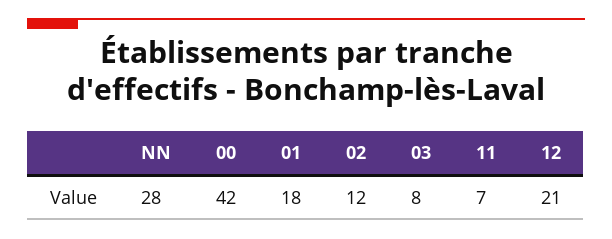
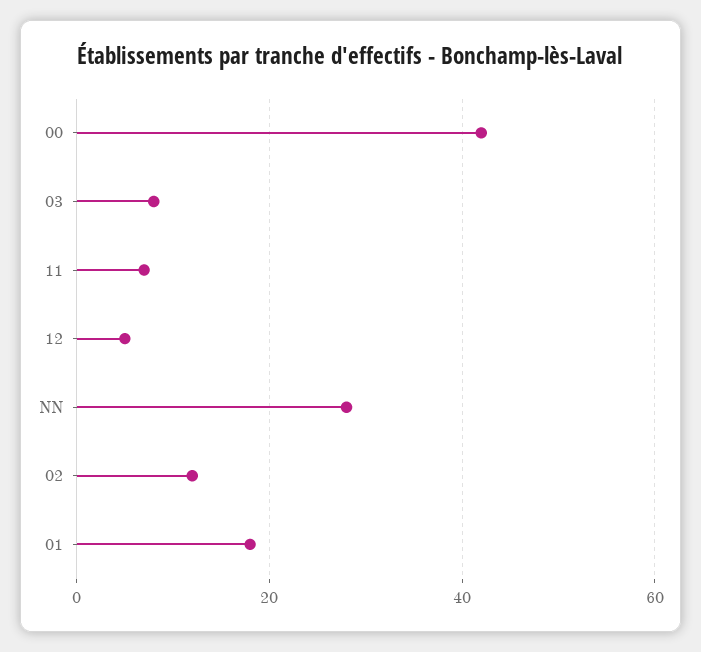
  {
    "NN": 28,
    "00": 42,
    "01": 18,
    "02": 12,
    "03": 8,
    "11": 7,
-   "12": 21
+   "12": 5
  }

